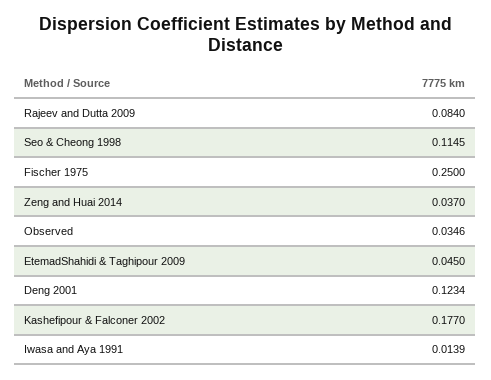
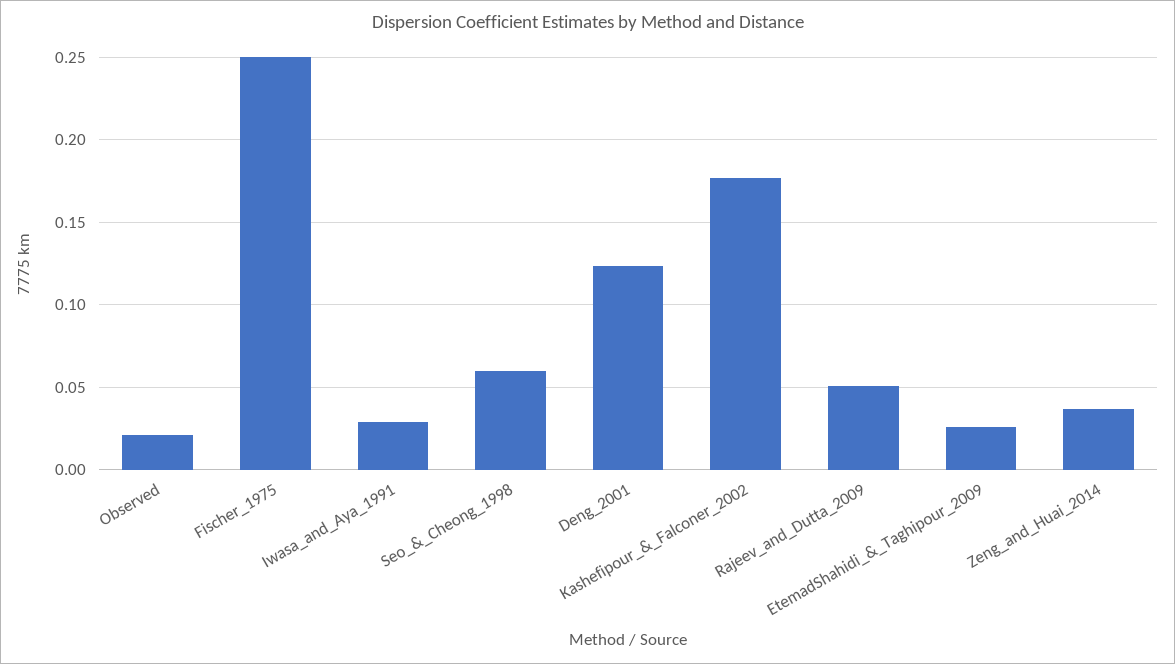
  {
-   "Rajeev and Dutta 2009": 0.084,
+   "Rajeev and Dutta 2009": 0.05,
-   "Seo & Cheong 1998": 0.1145,
+   "Seo & Cheong 1998": 0.06,
    "Fischer 1975": 0.25,
    "Zeng and Huai 2014": 0.037,
-   "Observed": 0.0346,
+   "Observed": 0.02,
-   "EtemadShahidi & Taghipour 2009": 0.045,
+   "EtemadShahidi & Taghipour 2009": 0.025,
    "Deng 2001": 0.1234,
    "Kashefipour & Falconer 2002": 0.177,
-   "Iwasa and Aya 1991": 0.0139
+   "Iwasa and Aya 1991": 0.03
  }

